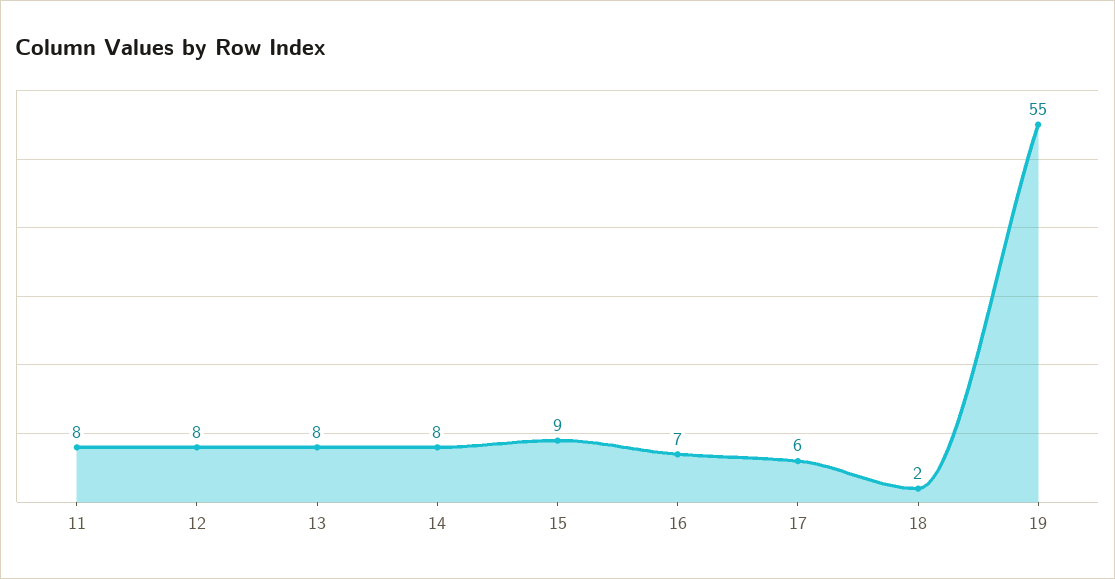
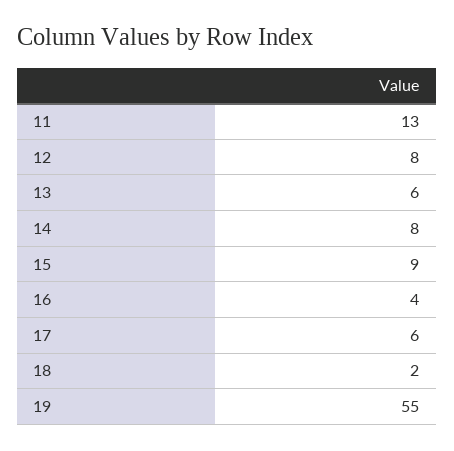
  {
-   "11": 8,
+   "11": 13,
    "12": 8,
-   "13": 8,
+   "13": 6,
    "14": 8,
    "15": 9,
-   "16": 7,
+   "16": 4,
    "17": 6,
    "18": 2,
    "19": 55
  }

